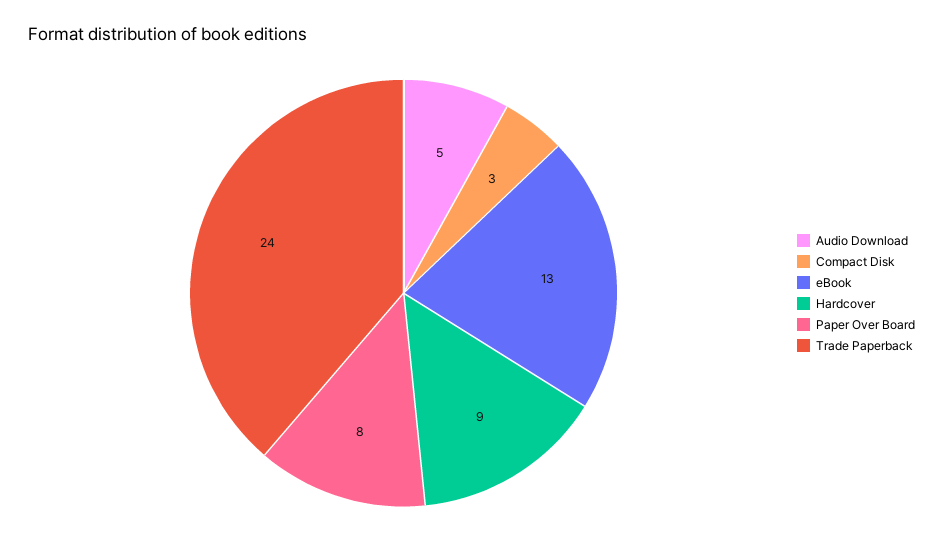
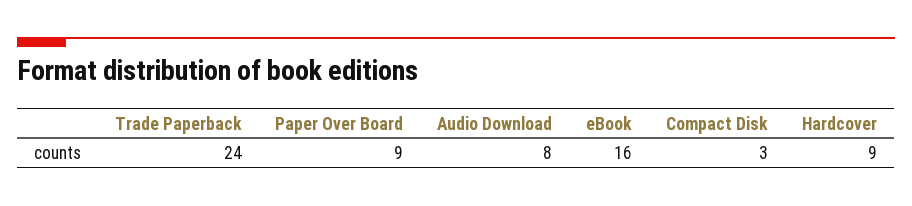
  {
-   "Audio Download": 5,
+   "Audio Download": 8,
    "Compact Disk": 3,
-   "eBook": 13,
+   "eBook": 16,
    "Hardcover": 9,
-   "Paper Over Board": 8,
+   "Paper Over Board": 9,
    "Trade Paperback": 24
  }

